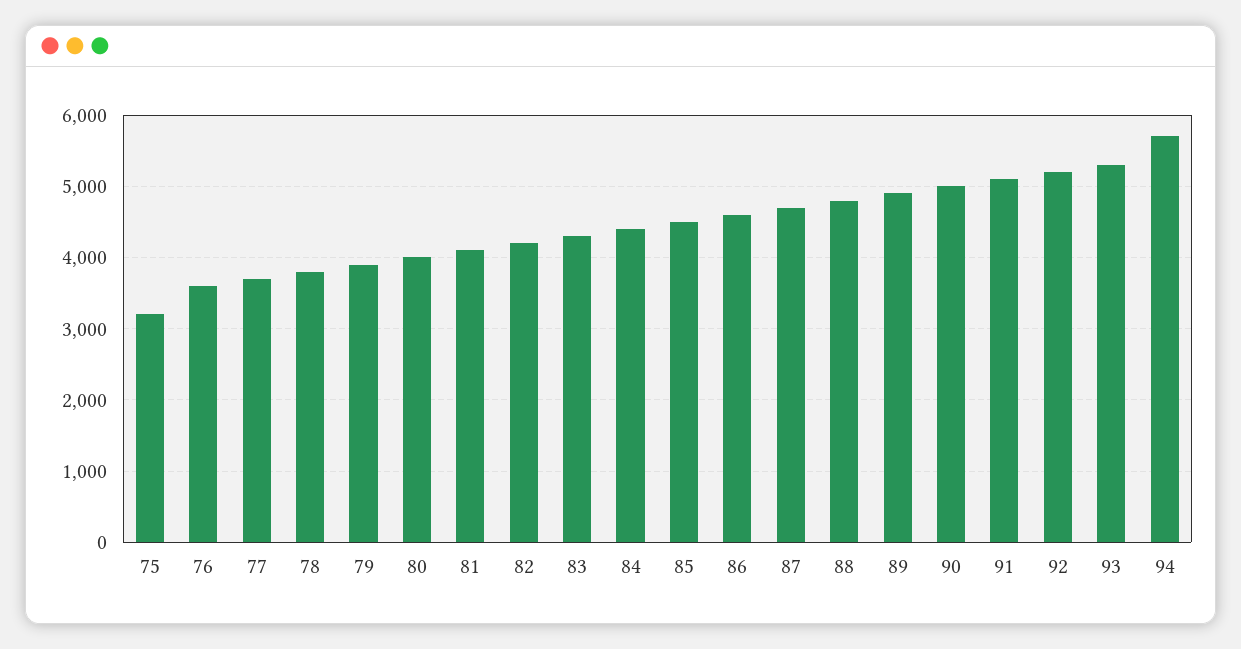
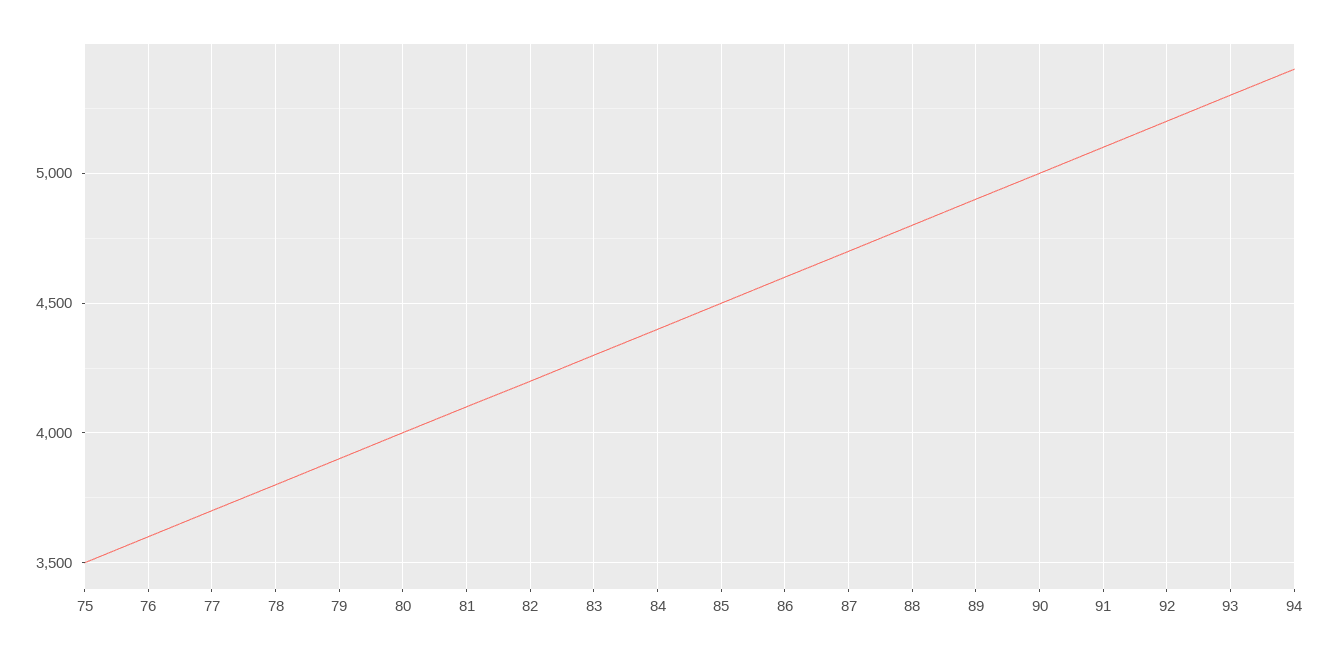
  {
-   "75": 3200,
+   "75": 3500,
    "76": 3600,
    "77": 3700,
    "78": 3800,
    "79": 3900,
    "80": 4000,
    "81": 4100,
    "82": 4200,
    "83": 4300,
    "84": 4400,
    "85": 4500,
    "86": 4600,
    "87": 4700,
    "88": 4800,
    "89": 4900,
    "90": 5000,
    "91": 5100,
    "92": 5200,
    "93": 5300,
-   "94": 5700
+   "94": 5400
  }

